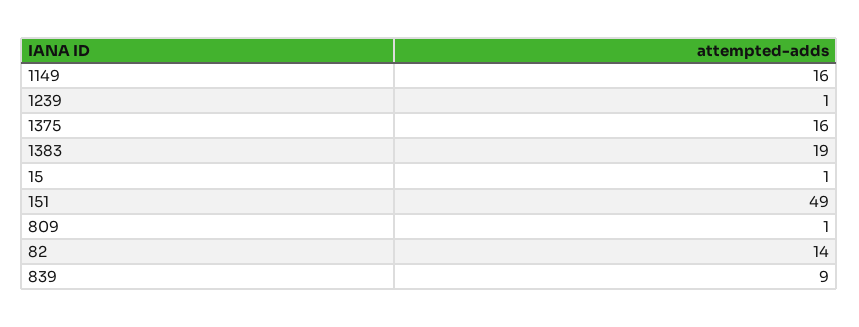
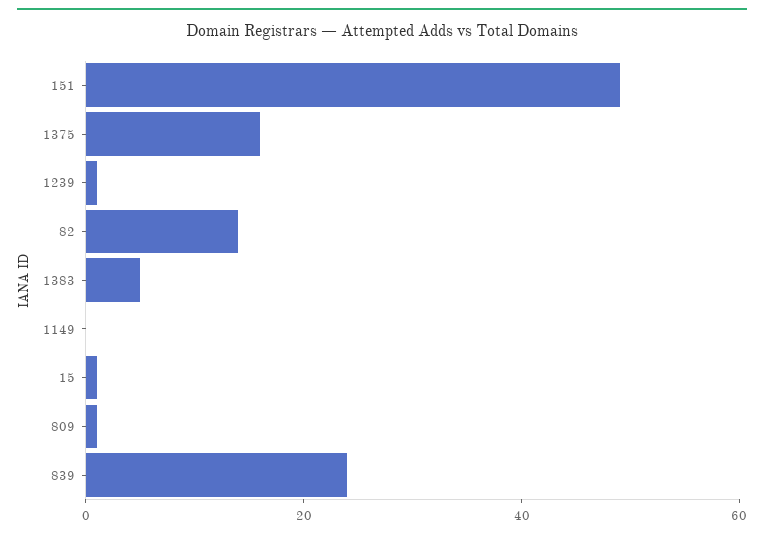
  {
-   "1149": 16,
+   "1149": 0,
    "1239": 1,
    "1375": 16,
-   "1383": 19,
+   "1383": 5,
    "15": 1,
    "151": 49,
    "809": 1,
    "82": 14,
-   "839": 9
+   "839": 25
  }

